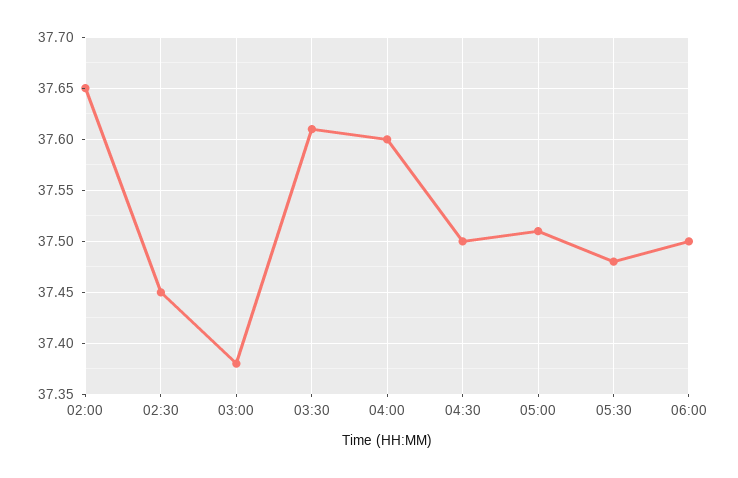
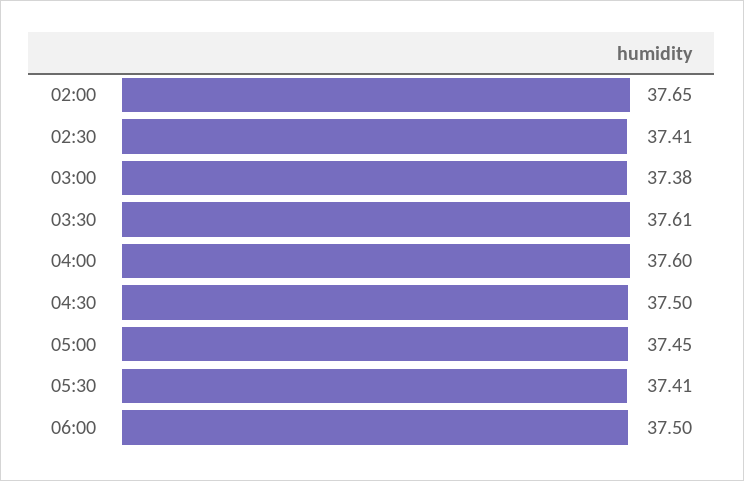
  {
    "02:00": 37.65,
-   "02:30": 37.45,
+   "02:30": 37.41,
    "03:00": 37.38,
    "03:30": 37.61,
    "04:00": 37.6,
    "04:30": 37.5,
-   "05:00": 37.51,
+   "05:00": 37.45,
-   "05:30": 37.48,
+   "05:30": 37.41,
    "06:00": 37.5
  }

